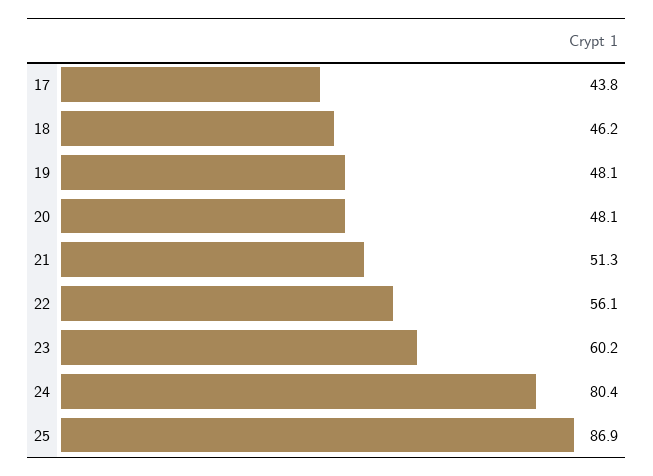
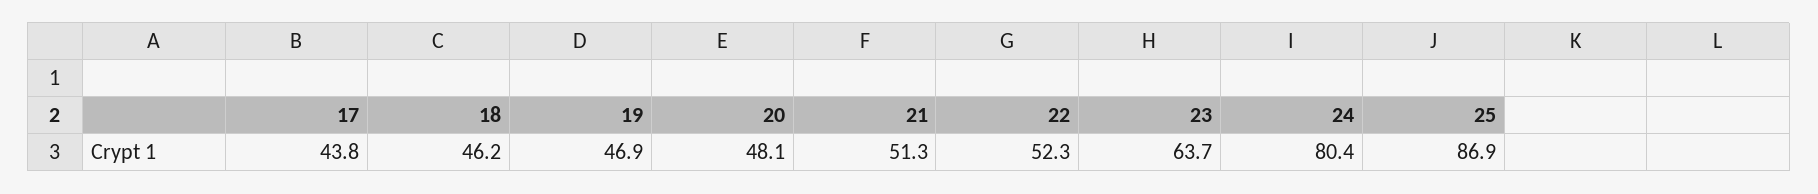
  {
    "17": 43.8,
    "18": 46.2,
-   "19": 48.1,
+   "19": 46.9,
    "20": 48.1,
    "21": 51.3,
-   "22": 56.1,
+   "22": 52.3,
-   "23": 60.2,
+   "23": 63.7,
    "24": 80.4,
    "25": 86.9
  }

